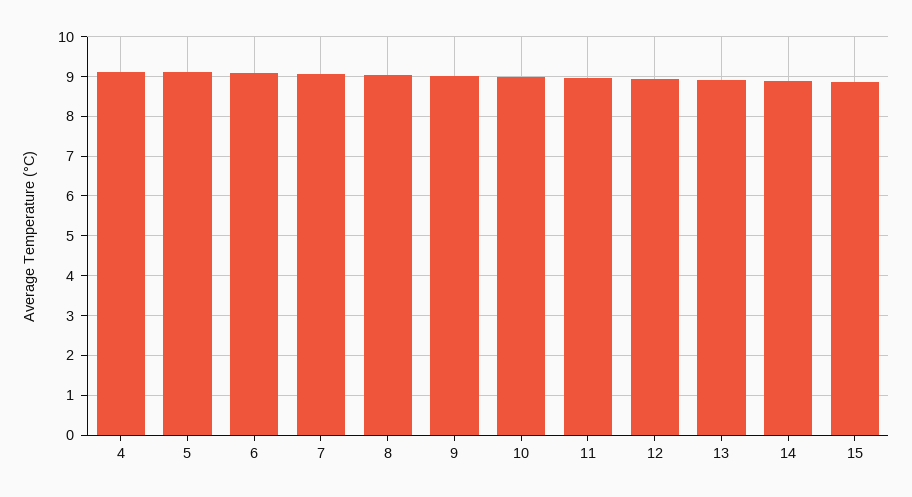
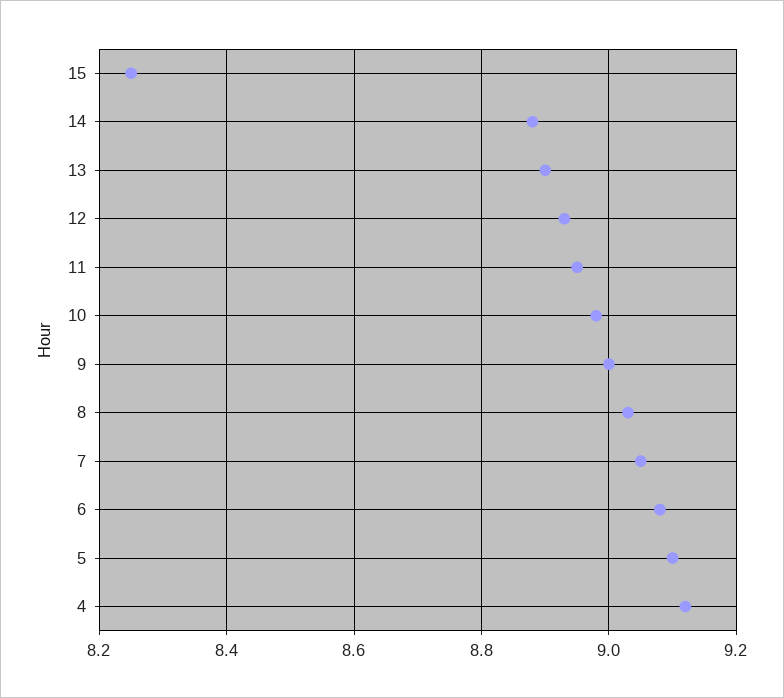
  {
    "4": 9.1,
    "5": 9.1,
    "6": 9.1,
    "7": 9.05,
    "8": 9.05,
    "9": 9,
    "10": 9,
    "11": 8.95,
    "12": 8.95,
    "13": 8.9,
    "14": 8.9,
-   "15": 8.8
+   "15": 8.25
  }

